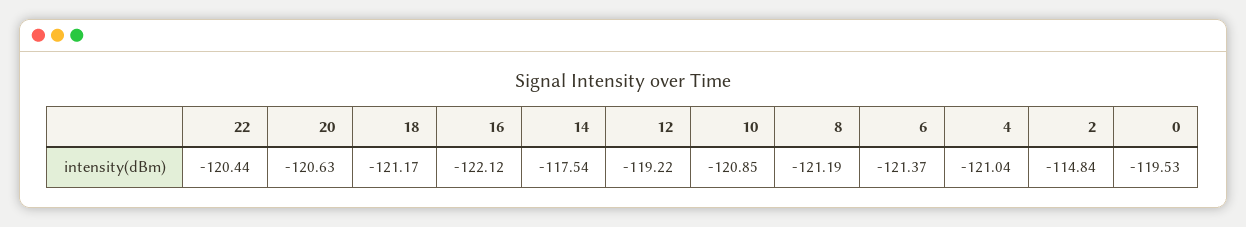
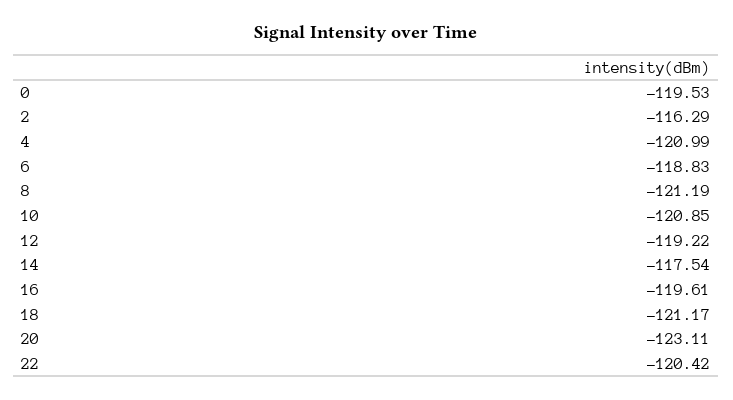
  {
-   "22": -120.44,
+   "22": -120.42,
-   "20": -120.63,
+   "20": -123.11,
    "18": -121.17,
-   "16": -122.12,
+   "16": -119.61,
    "14": -117.54,
    "12": -119.22,
    "10": -120.85,
    "8": -121.19,
-   "6": -121.37,
+   "6": -118.83,
-   "4": -121.04,
+   "4": -120.99,
-   "2": -114.84,
+   "2": -116.29,
    "0": -119.53
  }

